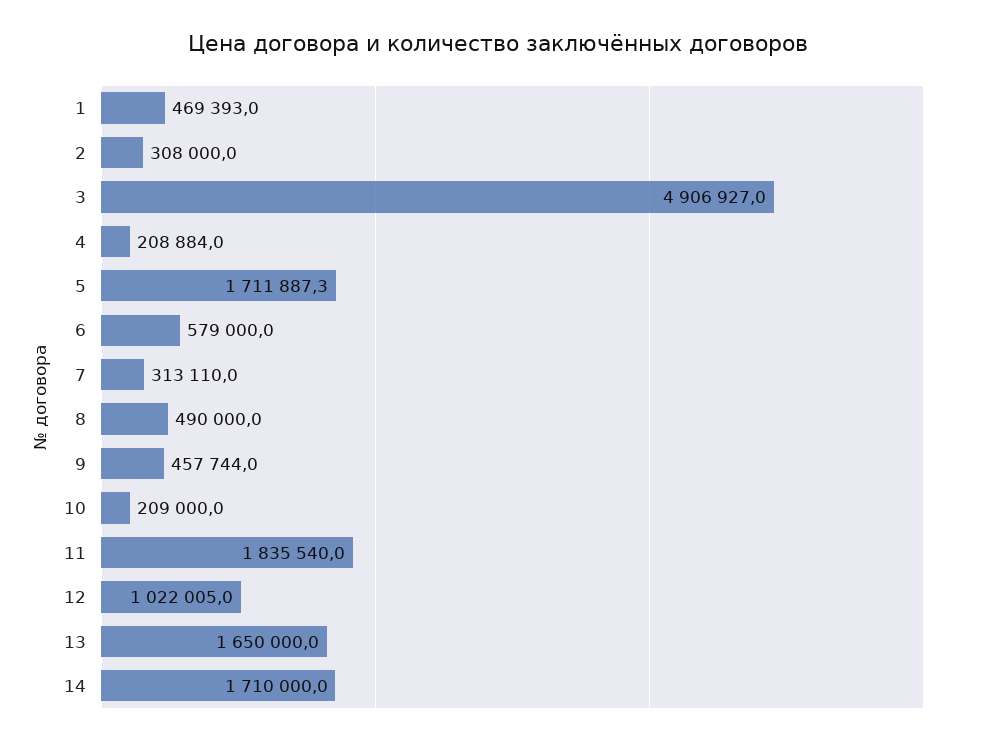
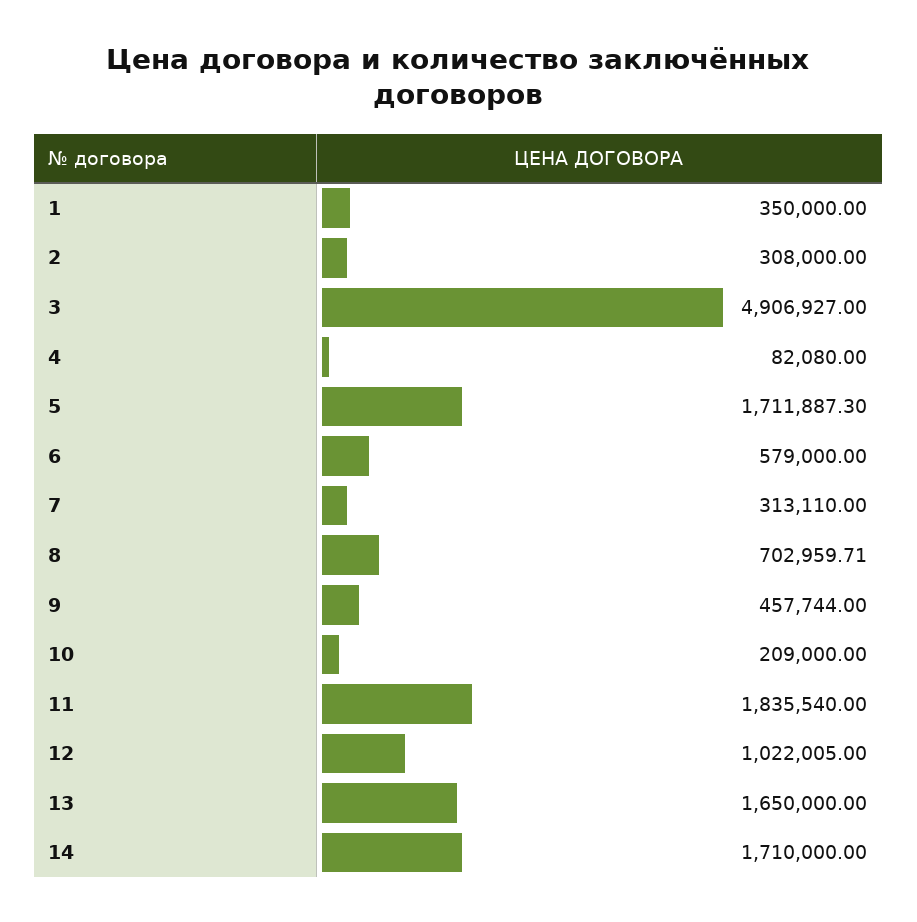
  {
-   "1": 469393,
+   "1": 350000,
    "2": 308000,
    "3": 4906927,
-   "4": 208884,
+   "4": 82080,
    "5": 1711887.3,
    "6": 579000,
    "7": 313110,
-   "8": 490000,
+   "8": 702959.71,
    "9": 457744,
    "10": 209000,
    "11": 1835540,
    "12": 1022005,
    "13": 1650000,
    "14": 1710000
  }

